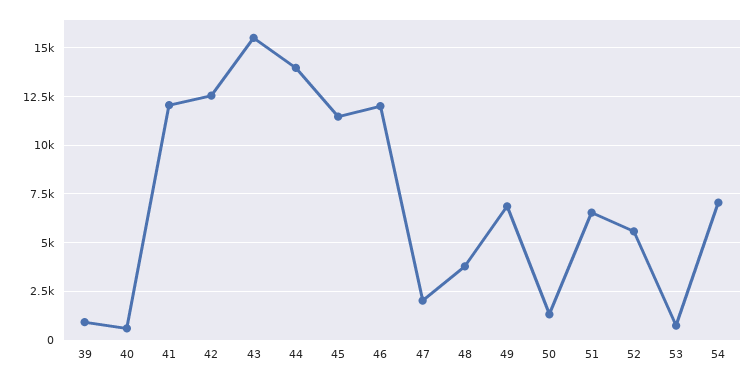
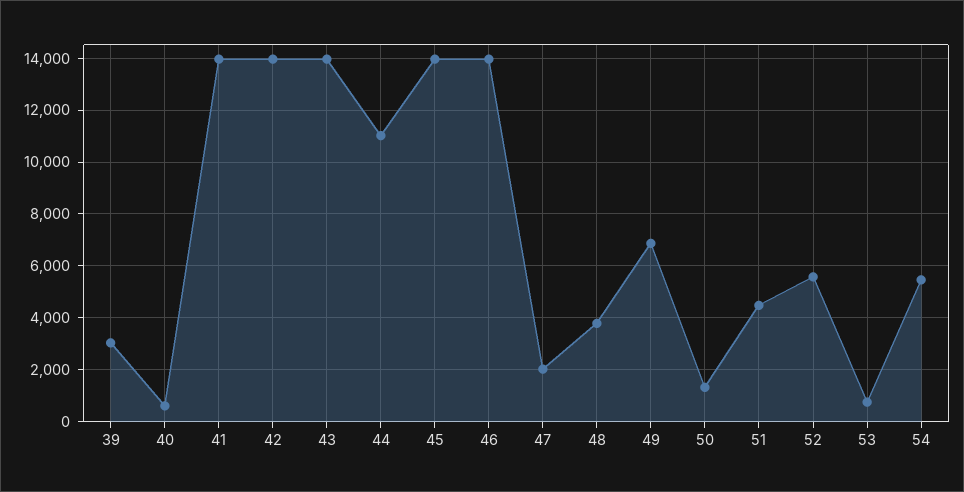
  {
-   "39": 1000,
+   "39": 3000,
    "40": 500,
-   "41": 12000,
+   "41": 14000,
-   "42": 12500,
+   "42": 14000,
-   "43": 15500,
+   "43": 14000,
-   "44": 14000,
+   "44": 11000,
-   "45": 11500,
+   "45": 14000,
-   "46": 12000,
+   "46": 14000,
    "47": 2000,
    "48": 3750,
    "49": 6750,
    "50": 1250,
-   "51": 6500,
+   "51": 4500,
    "52": 5500,
    "53": 750,
-   "54": 7000
+   "54": 5500
  }

